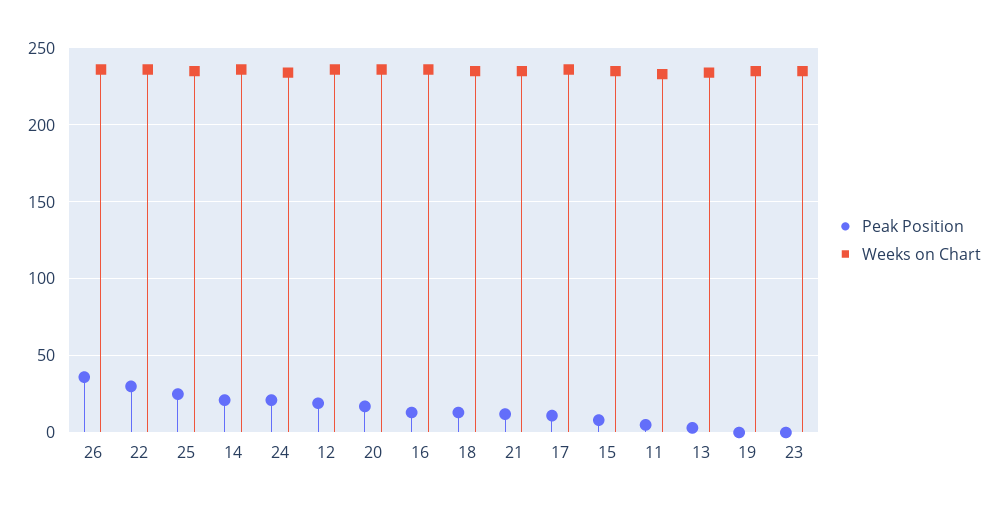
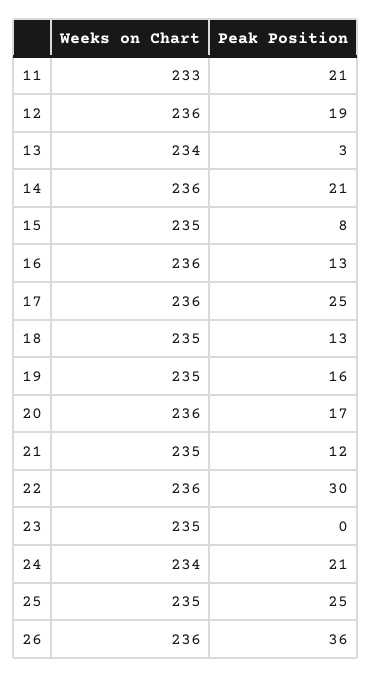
  {
    "Peak Position": {
      "26": 36,
      "22": 30,
      "25": 25,
      "14": 21,
      "24": 21,
      "12": 19,
      "20": 17,
      "16": 13,
      "18": 13,
      "21": 12,
-     "17": 10,
+     "17": 25,
      "15": 8,
-     "11": 5,
+     "11": 21,
      "13": 3,
-     "19": 0,
+     "19": 16,
      "23": 0
    },
    "Weeks on Chart": {
      "26": 236,
      "22": 236,
      "25": 235,
      "14": 236,
      "24": 234,
      "12": 236,
      "20": 236,
      "16": 236,
      "18": 235,
      "21": 235,
      "17": 236,
      "15": 235,
      "11": 233,
      "13": 234,
      "19": 235,
      "23": 235
    }
  }

